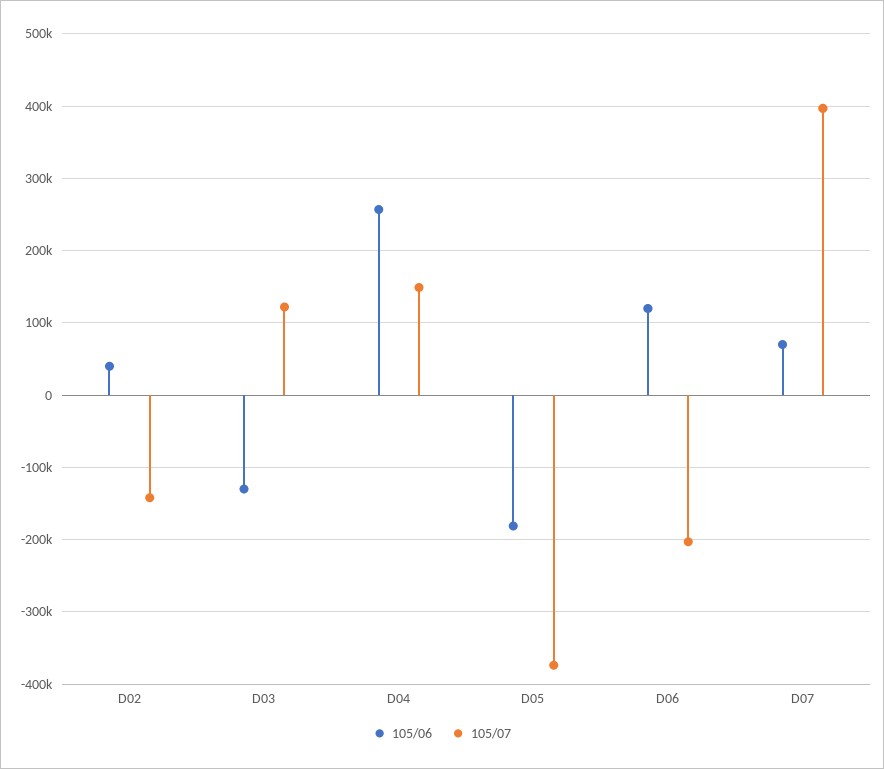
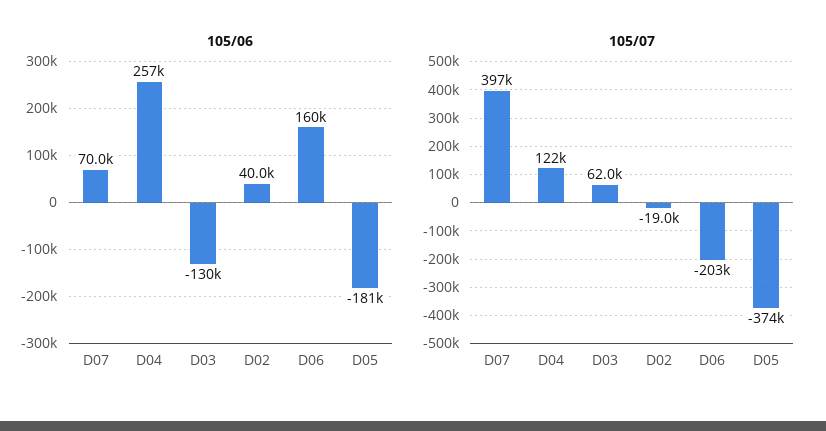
  {
    "105/06": {
      "D02": 40000,
      "D03": -130000,
      "D04": 257000,
      "D05": -181000,
-     "D06": 120000,
+     "D06": 160000,
      "D07": 70000
    },
    "105/07": {
-     "D02": -140000,
+     "D02": -19000,
-     "D03": 120000,
+     "D03": 62000,
-     "D04": 150000,
+     "D04": 122000,
      "D05": -374000,
      "D06": -203000,
      "D07": 397000
    }
  }

